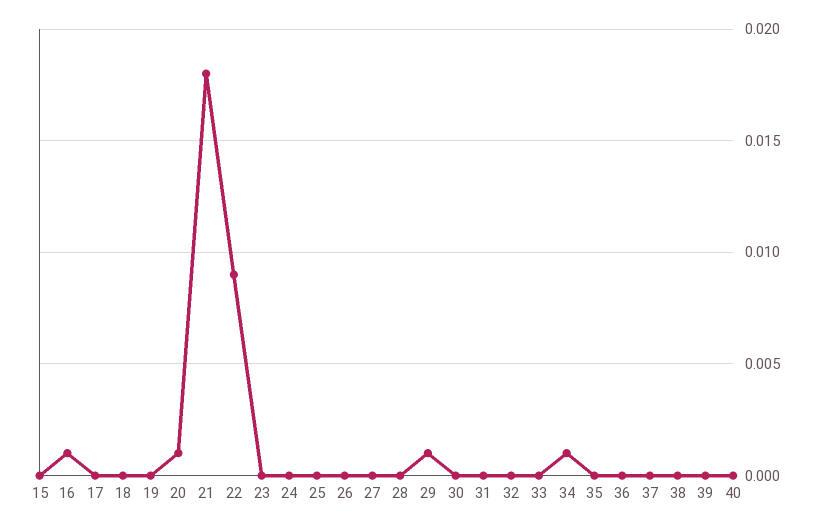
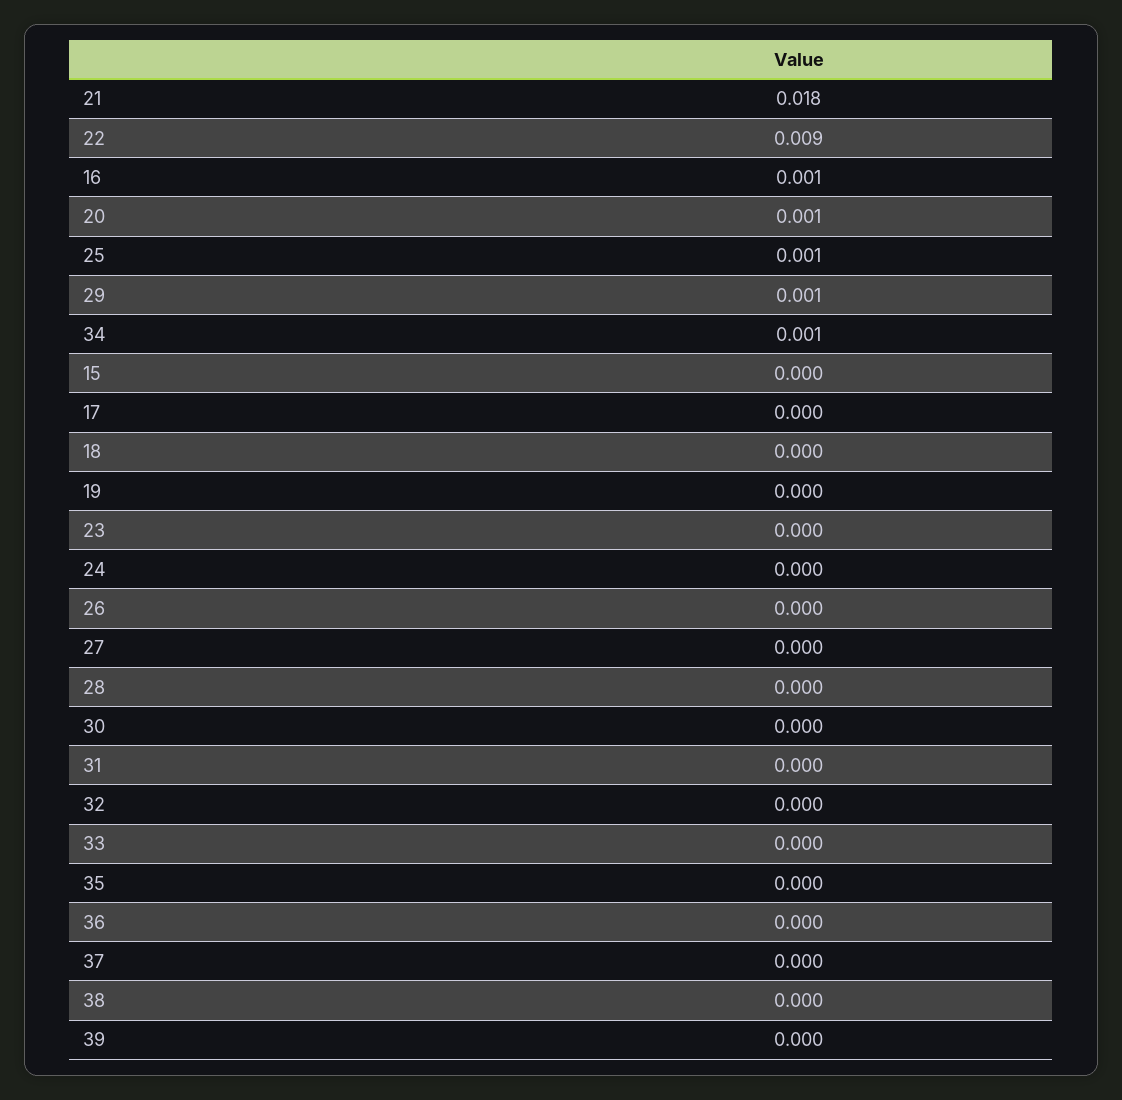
  {
    "15": 0,
    "16": 0.001,
    "17": 0,
    "18": 0,
    "19": 0,
    "20": 0.001,
    "21": 0.018,
    "22": 0.009,
    "23": 0,
    "24": 0,
-   "25": 0,
+   "25": 0.001,
    "26": 0,
    "27": 0,
    "28": 0,
    "29": 0.001,
    "30": 0,
    "31": 0,
    "32": 0,
    "33": 0,
    "34": 0.001,
    "35": 0,
    "36": 0,
    "37": 0,
    "38": 0,
-   "39": 0,
+   "39": 0
-   "40": 0
  }

